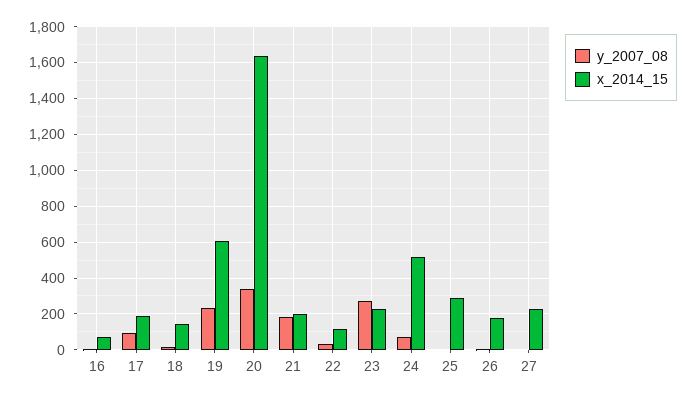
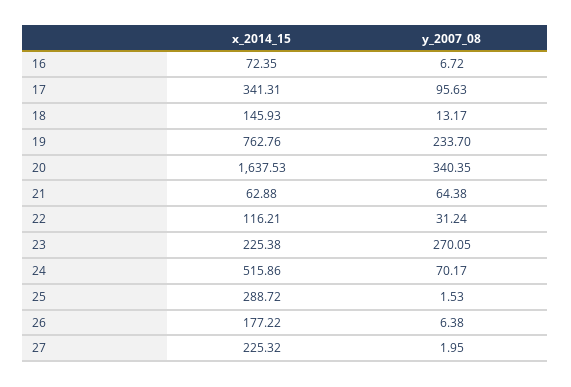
  {
    "y_2007_08": {
      "16": 6.72,
      "17": 95.63,
      "18": 13.17,
      "19": 233.7,
      "20": 340.35,
-     "21": 200,
+     "21": 64.38,
      "22": 31.24,
      "23": 270.05,
      "24": 70.17,
      "25": 1.53,
      "26": 6.38,
      "27": 1.95
    },
    "x_2014_15": {
      "16": 72.35,
-     "17": 200,
+     "17": 341.31,
      "18": 145.93,
-     "19": 600,
+     "19": 762.76,
      "20": 1637.53,
-     "21": 200,
+     "21": 62.88,
      "22": 116.21,
      "23": 225.38,
      "24": 515.86,
      "25": 288.72,
      "26": 177.22,
      "27": 225.32
    }
  }

